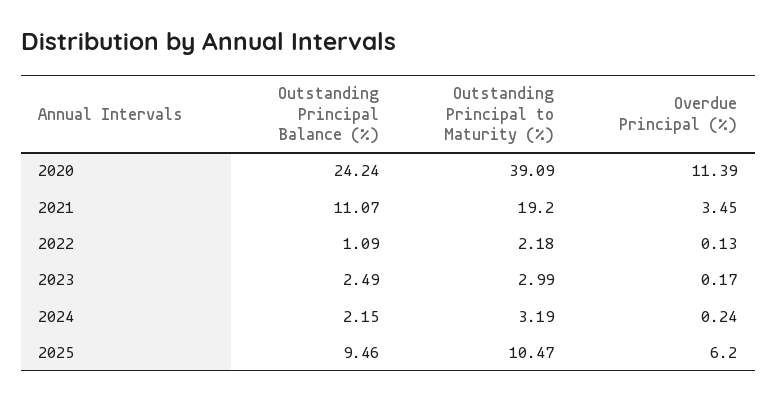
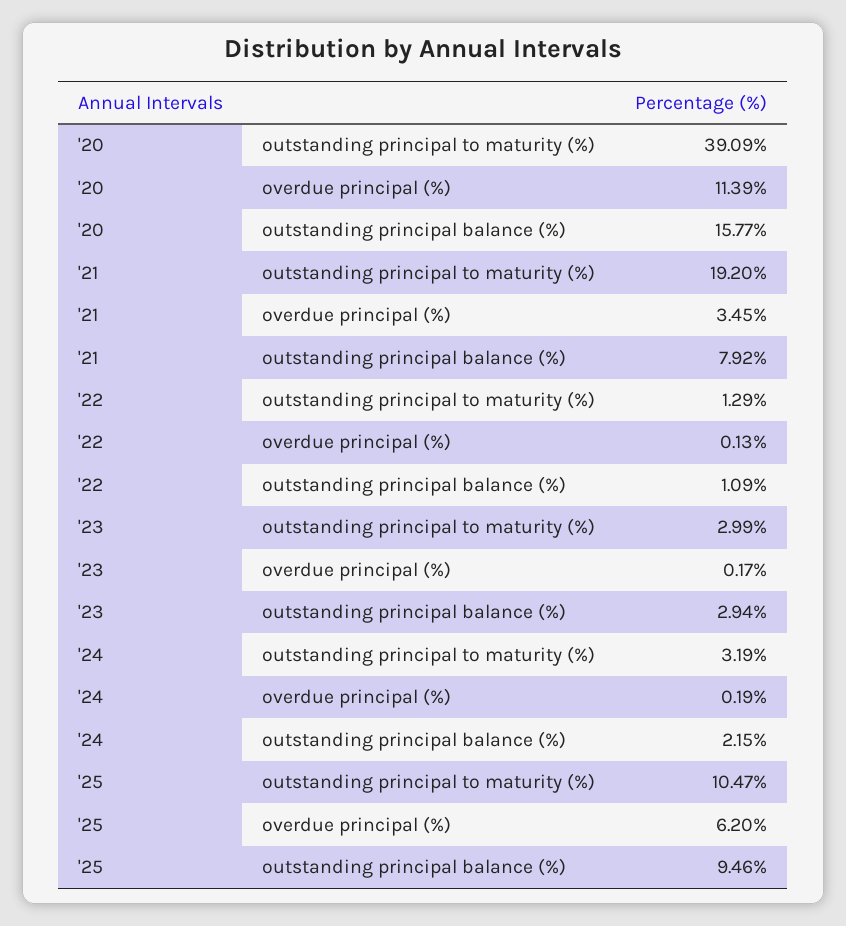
  {
    "Outstanding Principal Balance (%)": {
-     "2020": 24.24,
+     "2020": 15.77,
-     "2021": 11.07,
+     "2021": 7.92,
      "2022": 1.09,
-     "2023": 2.49,
+     "2023": 2.94,
      "2024": 2.15,
      "2025": 9.46
    },
    "Outstanding Principal to Maturity (%)": {
      "2020": 39.09,
      "2021": 19.2,
-     "2022": 2.18,
+     "2022": 1.29,
      "2023": 2.99,
      "2024": 3.19,
      "2025": 10.47
    },
    "Overdue Principal (%)": {
      "2020": 11.39,
      "2021": 3.45,
      "2022": 0.13,
      "2023": 0.17,
-     "2024": 0.24,
+     "2024": 0.19,
      "2025": 6.2
    }
  }

